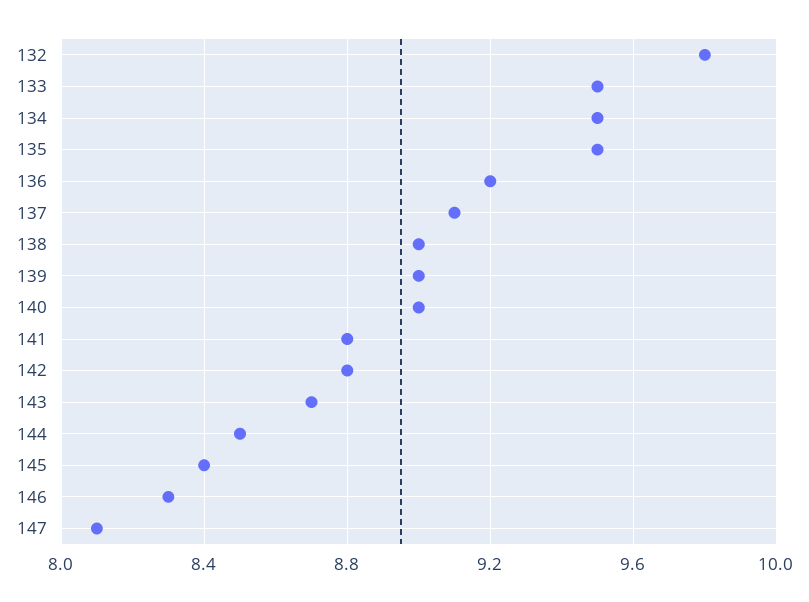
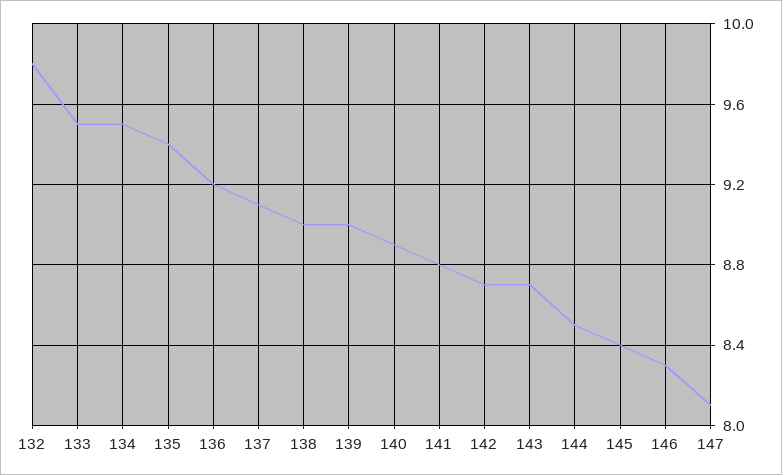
  {
    "132": 9.8,
    "133": 9.5,
    "134": 9.5,
-   "135": 9.5,
+   "135": 9.4,
    "136": 9.2,
    "137": 9.1,
    "138": 9,
    "139": 9,
-   "140": 9,
+   "140": 8.9,
    "141": 8.8,
-   "142": 8.8,
+   "142": 8.7,
    "143": 8.7,
    "144": 8.5,
    "145": 8.4,
    "146": 8.3,
    "147": 8.1
  }

